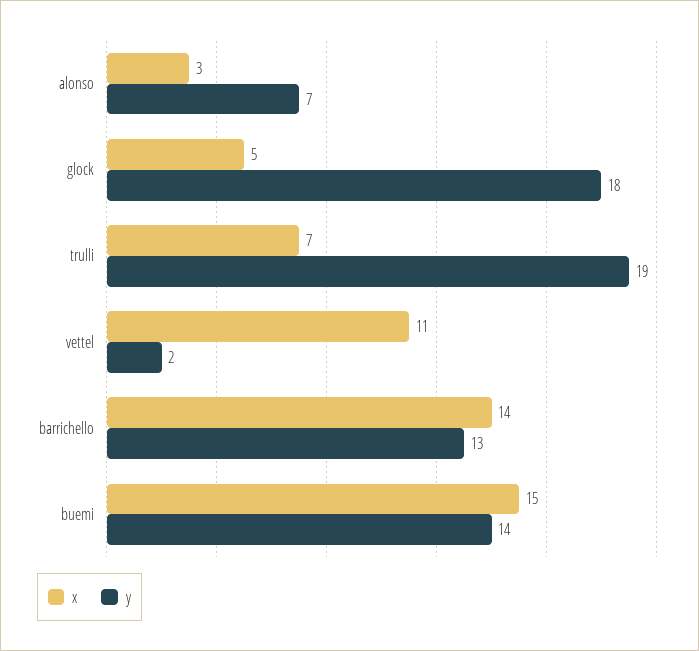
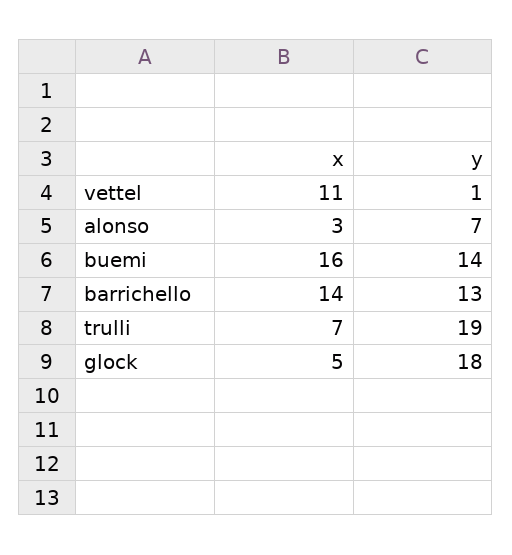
  {
    "x": {
      "alonso": 3,
      "glock": 5,
      "trulli": 7,
      "vettel": 11,
      "barrichello": 14,
-     "buemi": 15
+     "buemi": 16
    },
    "y": {
      "alonso": 7,
      "glock": 18,
      "trulli": 19,
-     "vettel": 2,
+     "vettel": 1,
      "barrichello": 13,
      "buemi": 14
    }
  }

